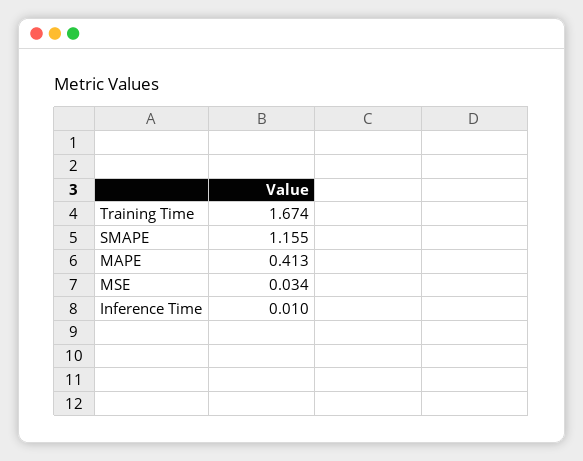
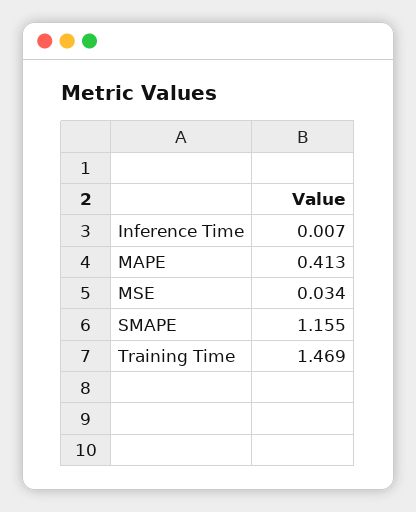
  {
-   "Training Time": 1.674,
+   "Training Time": 1.469,
    "SMAPE": 1.155,
    "MAPE": 0.413,
    "MSE": 0.034,
-   "Inference Time": 0.01
+   "Inference Time": 0.007
  }

